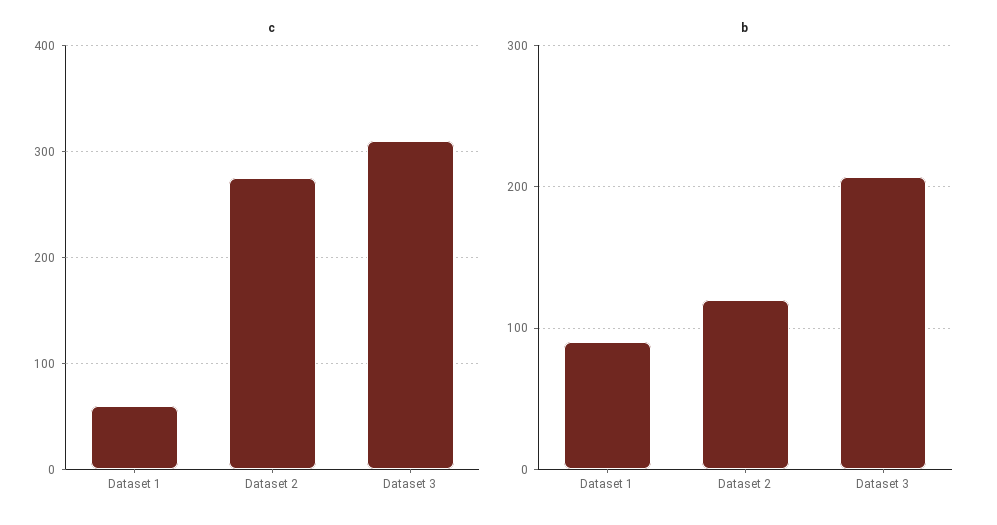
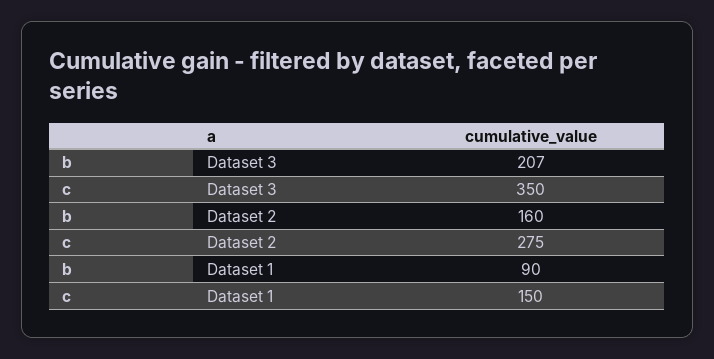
  {
    "c": {
-     "Dataset 1": 60,
+     "Dataset 1": 150,
      "Dataset 2": 275,
-     "Dataset 3": 310
+     "Dataset 3": 350
    },
    "b": {
      "Dataset 1": 90,
-     "Dataset 2": 120,
+     "Dataset 2": 160,
      "Dataset 3": 207
    }
  }

